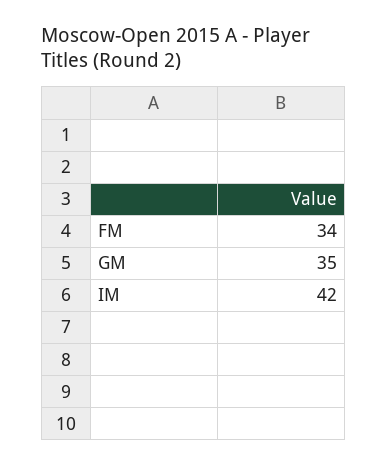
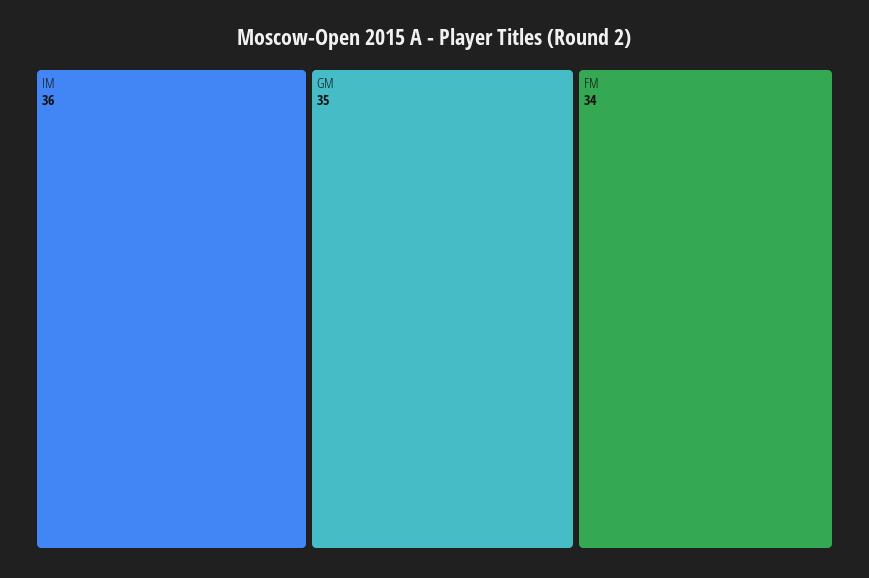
  {
    "FM": 34,
    "GM": 35,
-   "IM": 42
+   "IM": 36
  }

